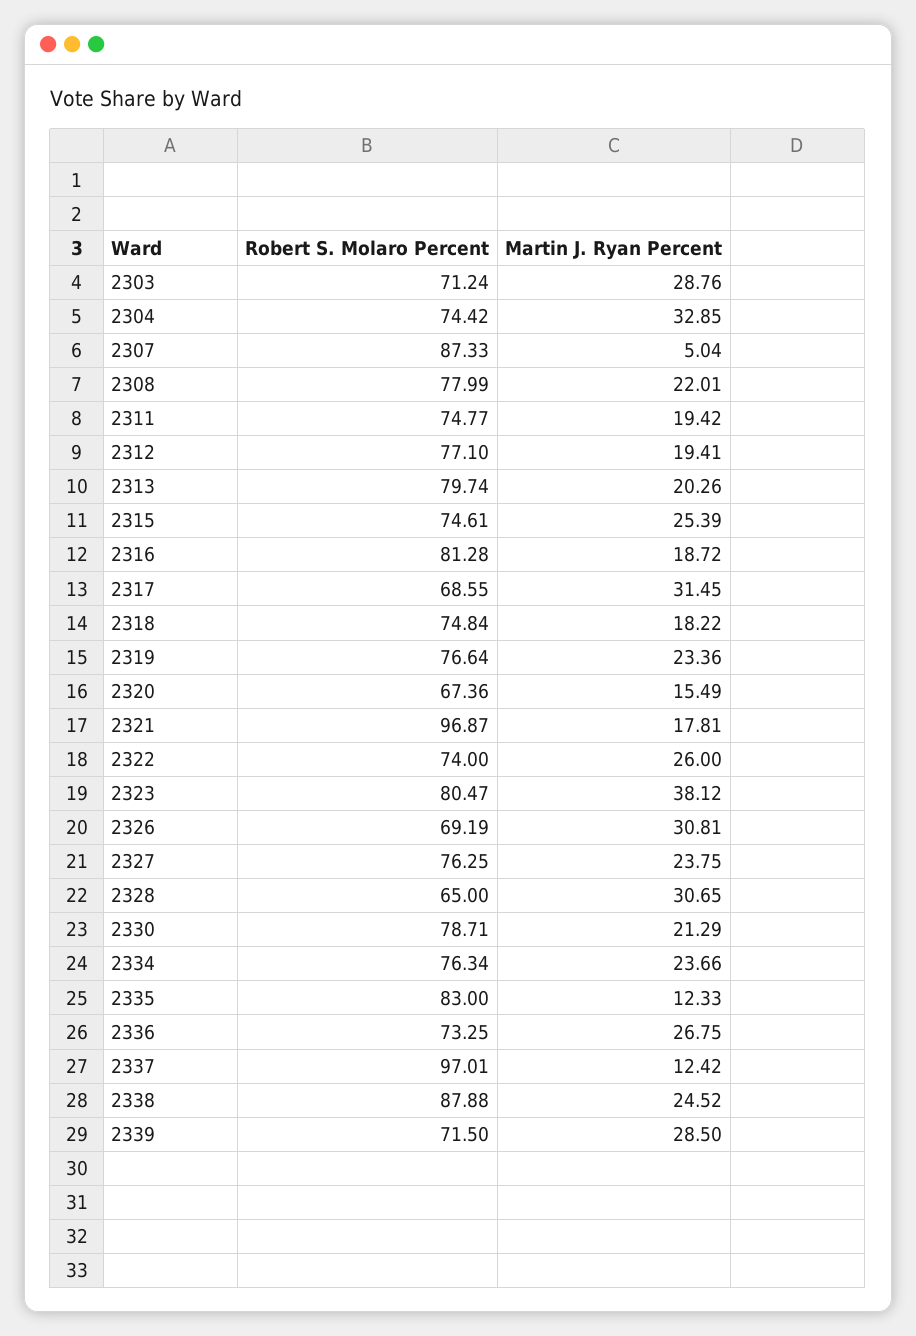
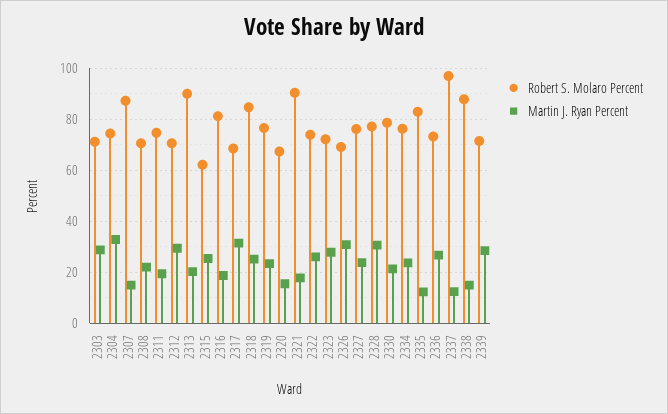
  {
    "Robert S. Molaro Percent": {
      "2303": 71.24,
      "2304": 74.42,
      "2307": 87.33,
-     "2308": 77.99,
+     "2308": 70,
      "2311": 74.77,
-     "2312": 77.1,
+     "2312": 70,
-     "2313": 79.74,
+     "2313": 90,
-     "2315": 74.61,
+     "2315": 62.5,
      "2316": 81.28,
      "2317": 68.55,
-     "2318": 74.84,
+     "2318": 85,
      "2319": 76.64,
      "2320": 67.36,
-     "2321": 96.87,
+     "2321": 90,
      "2322": 74,
-     "2323": 80.47,
+     "2323": 72.5,
      "2326": 69.19,
      "2327": 76.25,
-     "2328": 65,
+     "2328": 77.5,
      "2330": 78.71,
      "2334": 76.34,
      "2335": 83,
      "2336": 73.25,
      "2337": 97.01,
      "2338": 87.88,
      "2339": 71.5
    },
    "Martin J. Ryan Percent": {
      "2303": 28.76,
      "2304": 32.85,
-     "2307": 5.04,
+     "2307": 15,
      "2308": 22.01,
      "2311": 19.42,
-     "2312": 19.41,
+     "2312": 30,
      "2313": 20.26,
      "2315": 25.39,
      "2316": 18.72,
      "2317": 31.45,
-     "2318": 18.22,
+     "2318": 25,
      "2319": 23.36,
      "2320": 15.49,
      "2321": 17.81,
      "2322": 26,
-     "2323": 38.12,
+     "2323": 27.5,
      "2326": 30.81,
      "2327": 23.75,
      "2328": 30.65,
      "2330": 21.29,
      "2334": 23.66,
      "2335": 12.33,
      "2336": 26.75,
      "2337": 12.42,
-     "2338": 24.52,
+     "2338": 15,
      "2339": 28.5
    }
  }

